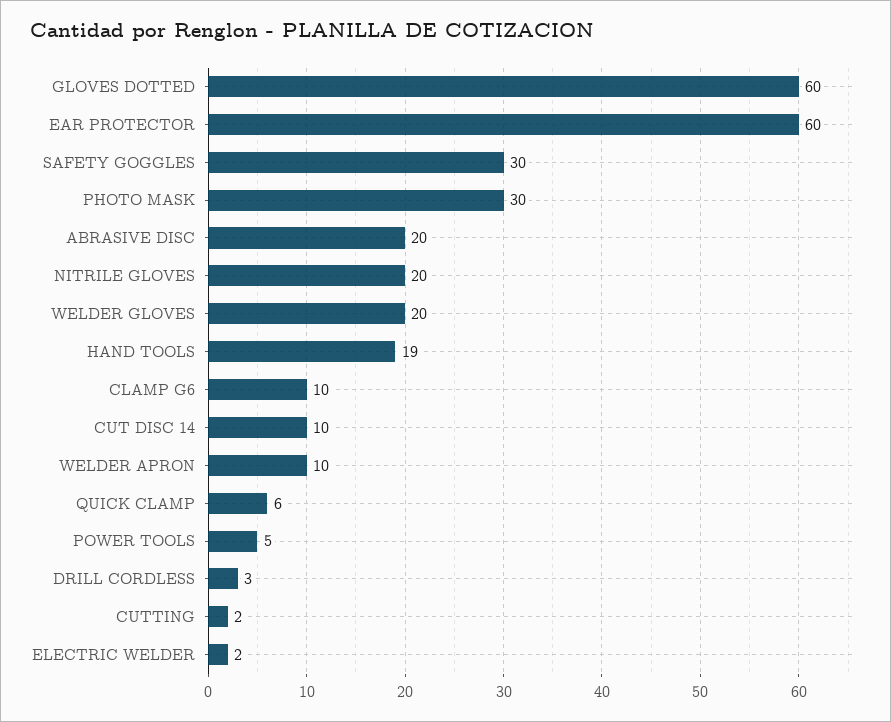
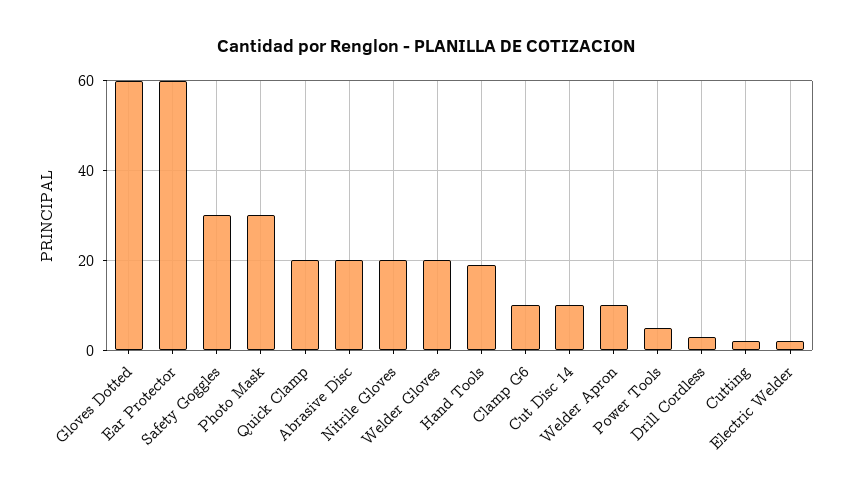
  {
    "GLOVES DOTTED": 60,
    "EAR PROTECTOR": 60,
    "SAFETY GOGGLES": 30,
    "PHOTO MASK": 30,
    "ABRASIVE DISC": 20,
    "NITRILE GLOVES": 20,
    "WELDER GLOVES": 20,
    "HAND TOOLS": 19,
    "CLAMP G6": 10,
    "CUT DISC 14": 10,
    "WELDER APRON": 10,
-   "QUICK CLAMP": 6,
+   "QUICK CLAMP": 20,
    "POWER TOOLS": 5,
    "DRILL CORDLESS": 3,
    "CUTTING": 2,
    "ELECTRIC WELDER": 2
  }

